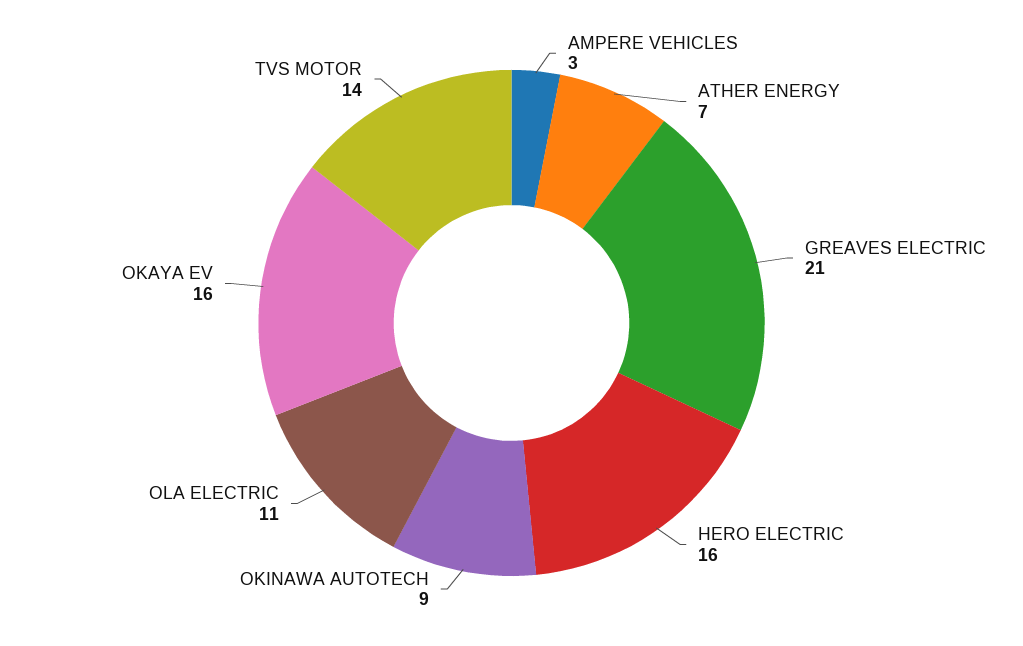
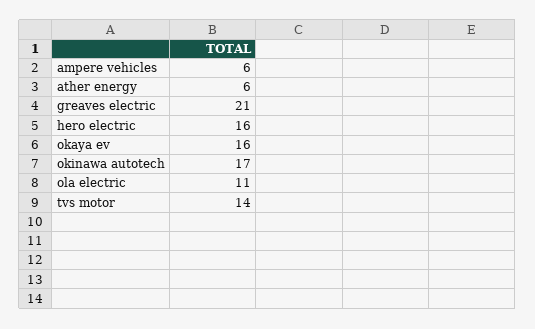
  {
-   "AMPERE VEHICLES": 3,
+   "AMPERE VEHICLES": 6,
-   "ATHER ENERGY": 7,
+   "ATHER ENERGY": 6,
    "GREAVES ELECTRIC": 21,
    "HERO ELECTRIC": 16,
-   "OKINAWA AUTOTECH": 9,
+   "OKINAWA AUTOTECH": 17,
    "OLA ELECTRIC": 11,
    "OKAYA EV": 16,
    "TVS MOTOR": 14
  }

